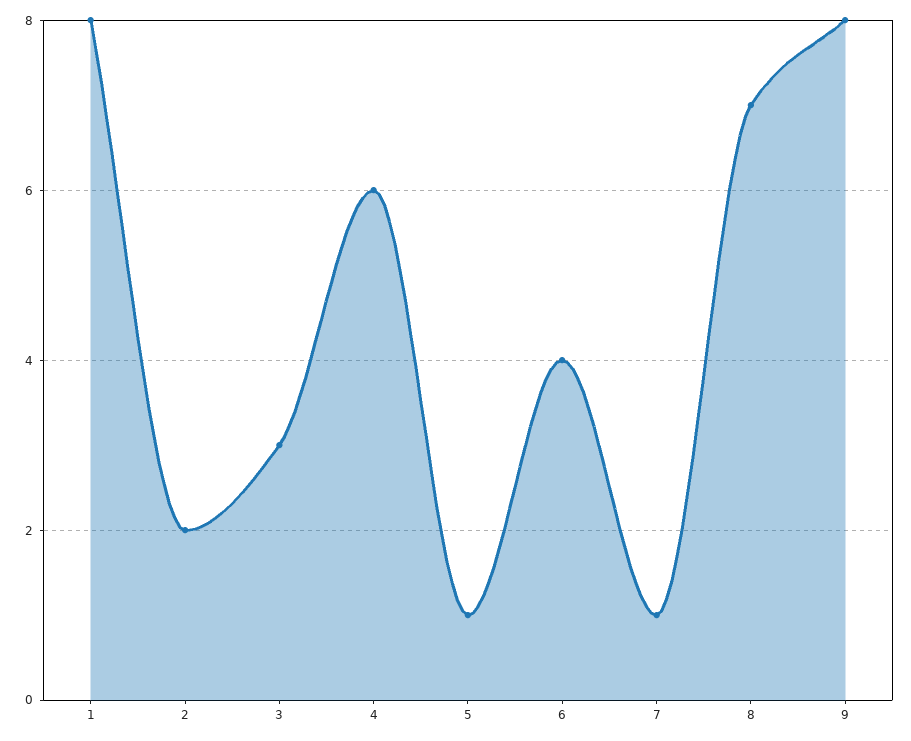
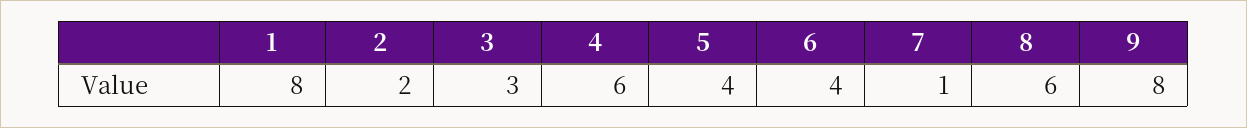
  {
    "1": 8,
    "2": 2,
    "3": 3,
    "4": 6,
-   "5": 1,
+   "5": 4,
    "6": 4,
    "7": 1,
-   "8": 7,
+   "8": 6,
    "9": 8
  }

